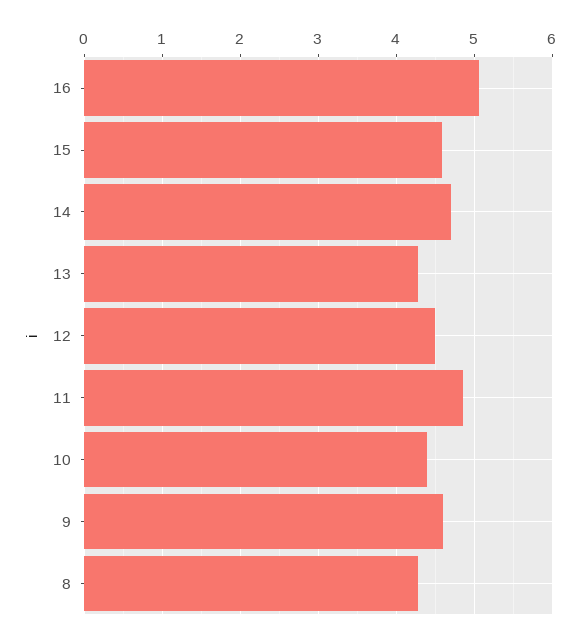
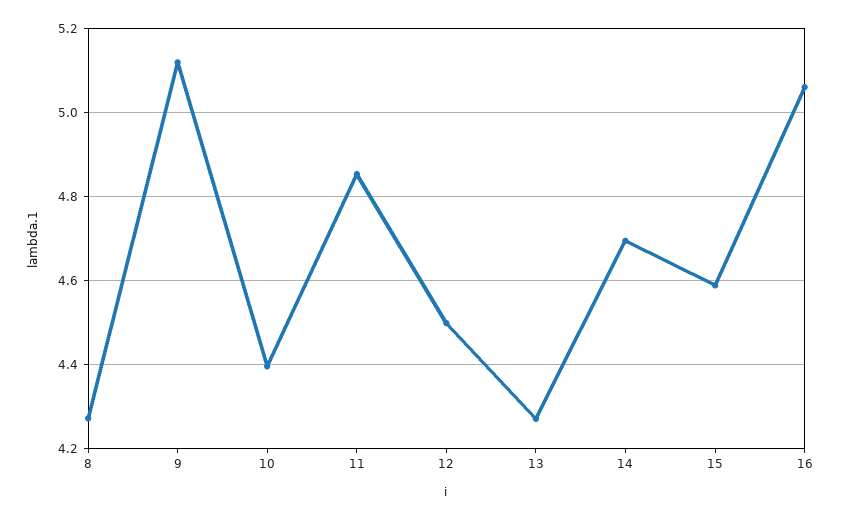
  {
    "16": 5.06,
    "15": 4.58,
    "14": 4.7,
    "13": 4.28,
    "12": 4.5,
    "11": 4.86,
    "10": 4.4,
-   "9": 4.6,
+   "9": 5.12,
    "8": 4.28
  }

